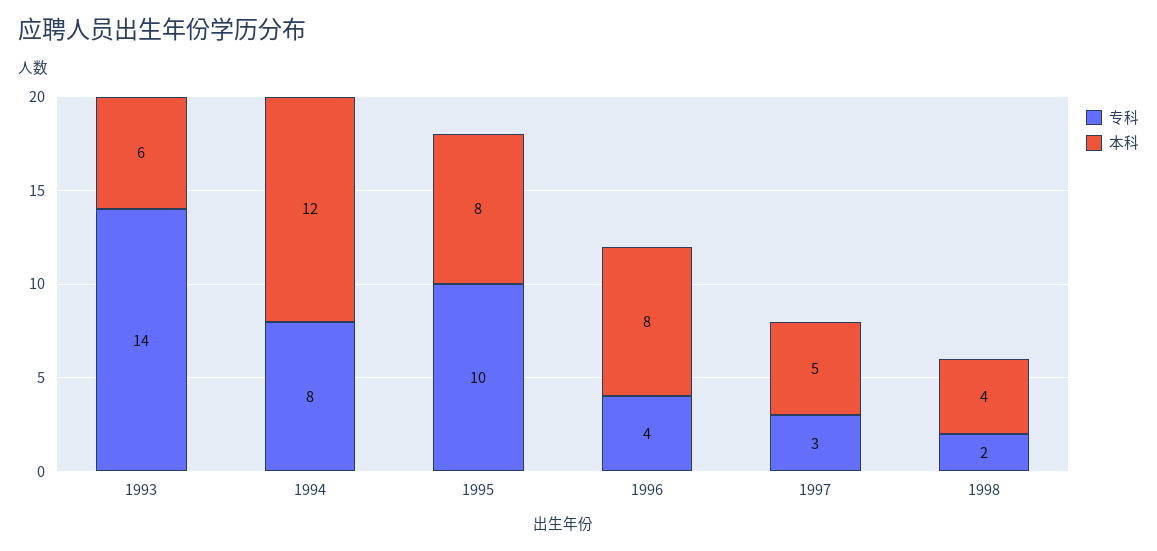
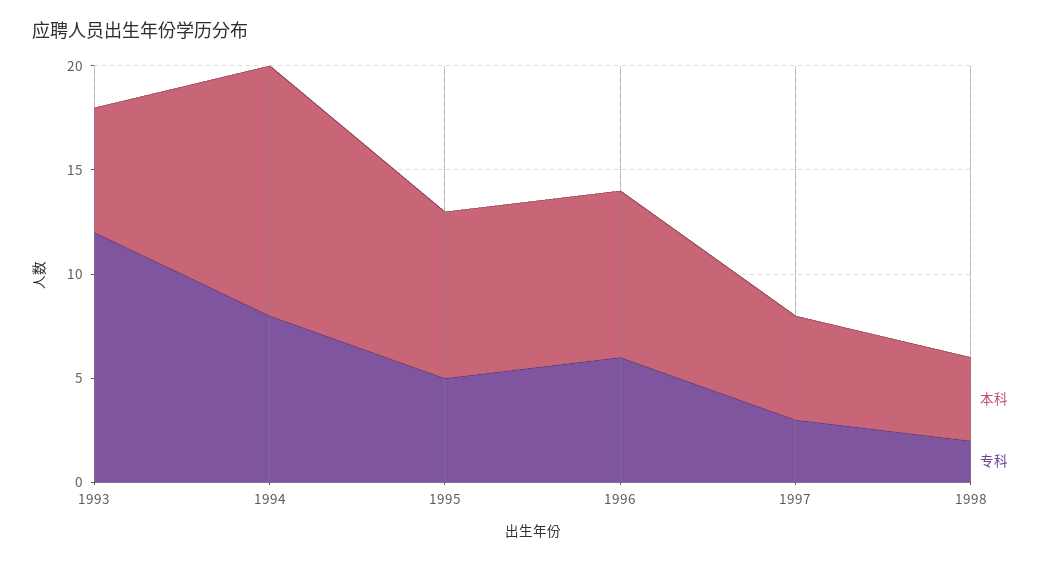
  {
    "专科": {
-     "1993": 14,
+     "1993": 12,
      "1994": 8,
-     "1995": 10,
+     "1995": 5,
-     "1996": 4,
+     "1996": 6,
      "1997": 3,
      "1998": 2
    },
    "本科": {
      "1993": 6,
      "1994": 12,
      "1995": 8,
      "1996": 8,
      "1997": 5,
      "1998": 4
    }
  }

